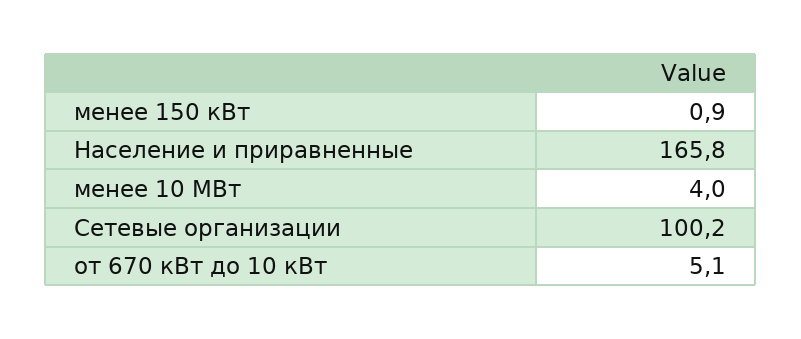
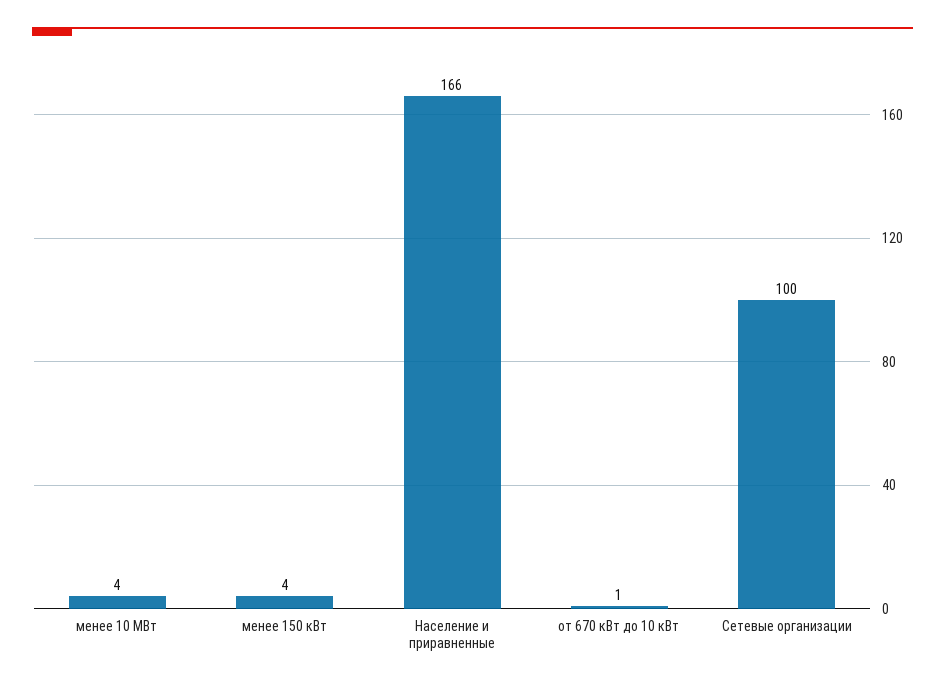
  {
-   "менее 150 кВт": 0.9,
+   "менее 150 кВт": 4,
    "Население и приравненные": 165.8,
    "менее 10 МВт": 4,
    "Сетевые организации": 100.2,
-   "от 670 кВт до 10 кВт": 5.1
+   "от 670 кВт до 10 кВт": 1
  }

